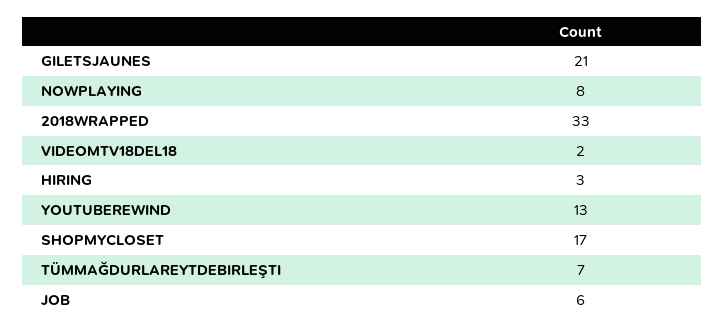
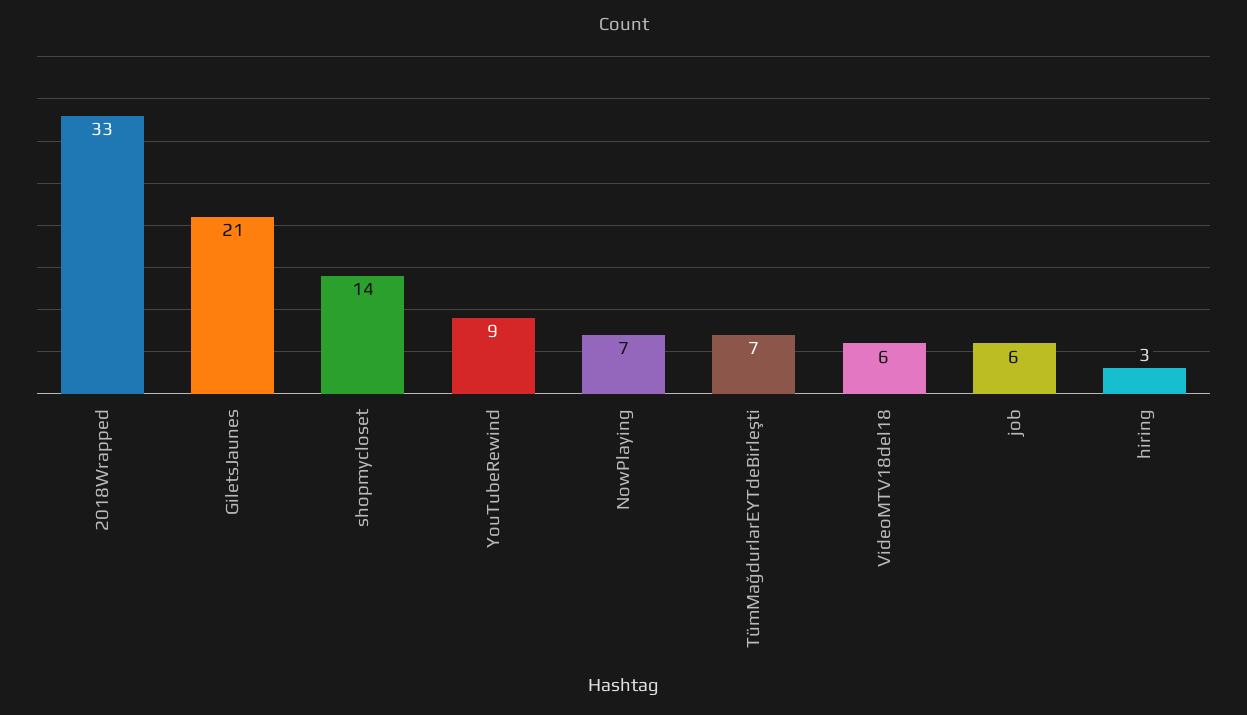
  {
    "GILETSJAUNES": 21,
-   "NOWPLAYING": 8,
+   "NOWPLAYING": 7,
    "2018WRAPPED": 33,
-   "VIDEOMTV18DEL18": 2,
+   "VIDEOMTV18DEL18": 6,
    "HIRING": 3,
-   "YOUTUBEREWIND": 13,
+   "YOUTUBEREWIND": 9,
-   "SHOPMYCLOSET": 17,
+   "SHOPMYCLOSET": 14,
    "TÜMMAĞDURLAREYTDEBIRLEŞTI": 7,
    "JOB": 6
  }

